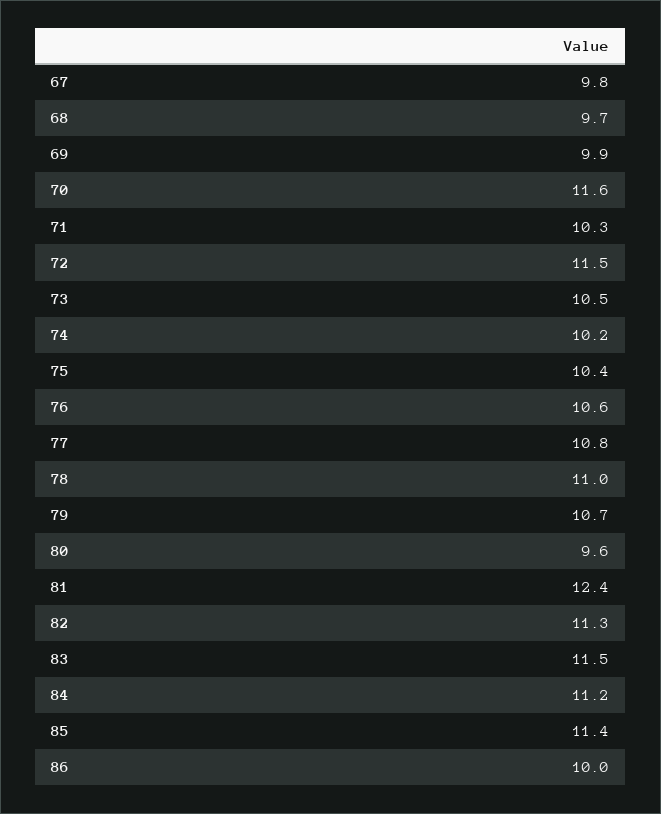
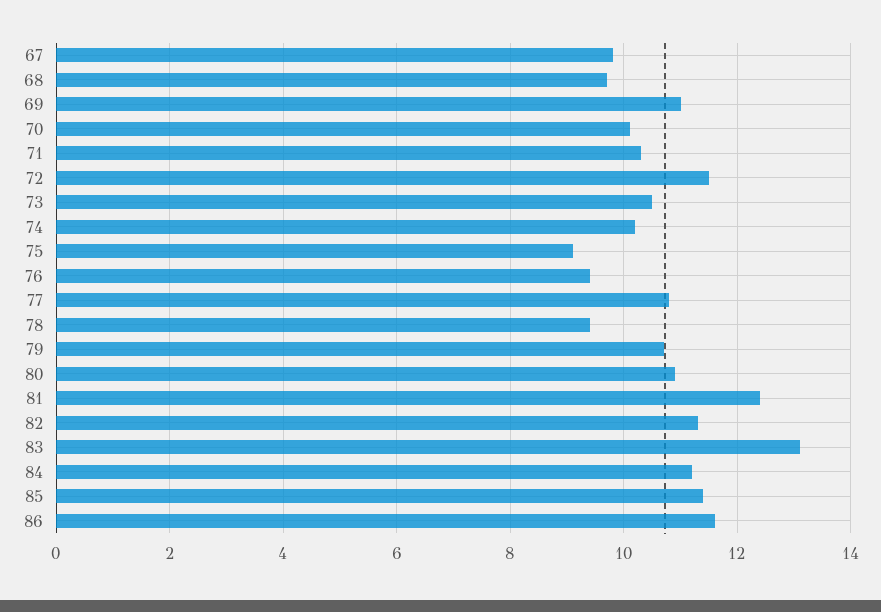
  {
    "67": 9.8,
    "68": 9.7,
-   "69": 9.9,
+   "69": 11,
-   "70": 11.6,
+   "70": 10,
    "71": 10.3,
    "72": 11.5,
    "73": 10.5,
    "74": 10.2,
-   "75": 10.4,
+   "75": 9,
-   "76": 10.6,
+   "76": 9.5,
    "77": 10.8,
-   "78": 11,
+   "78": 9.5,
    "79": 10.7,
-   "80": 9.6,
+   "80": 11,
    "81": 12.4,
    "82": 11.3,
-   "83": 11.5,
+   "83": 13,
    "84": 11.2,
    "85": 11.4,
-   "86": 10
+   "86": 11.5
  }

